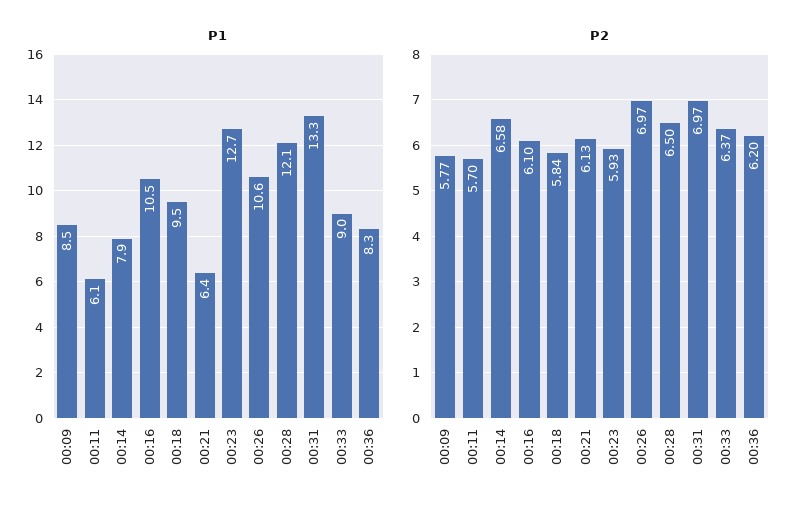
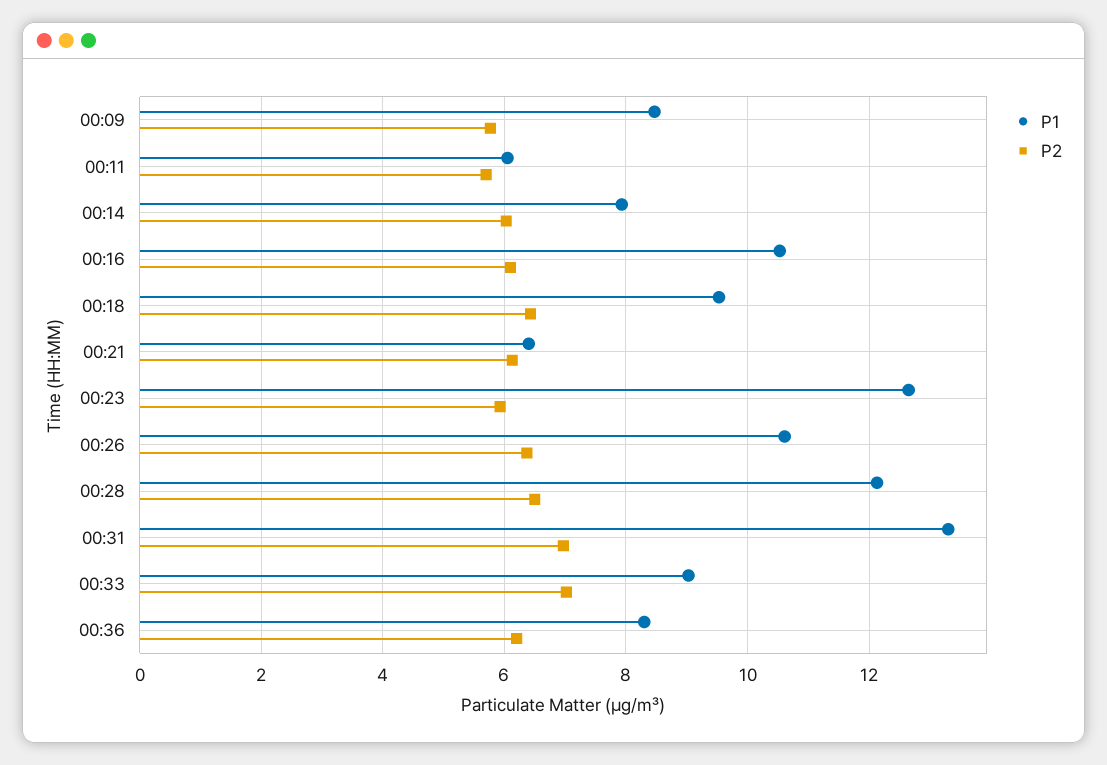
  {
    "P1": {
      "00:09": 8.5,
      "00:11": 6.1,
      "00:14": 7.9,
      "00:16": 10.5,
      "00:18": 9.5,
      "00:21": 6.4,
      "00:23": 12.7,
      "00:26": 10.6,
      "00:28": 12.1,
      "00:31": 13.3,
      "00:33": 9,
      "00:36": 8.3
    },
    "P2": {
      "00:09": 5.77,
      "00:11": 5.7,
-     "00:14": 6.58,
+     "00:14": 6,
      "00:16": 6.1,
-     "00:18": 5.84,
+     "00:18": 6.4,
      "00:21": 6.13,
      "00:23": 5.93,
-     "00:26": 6.97,
+     "00:26": 6.4,
      "00:28": 6.5,
      "00:31": 6.97,
-     "00:33": 6.37,
+     "00:33": 7,
      "00:36": 6.2
    }
  }

